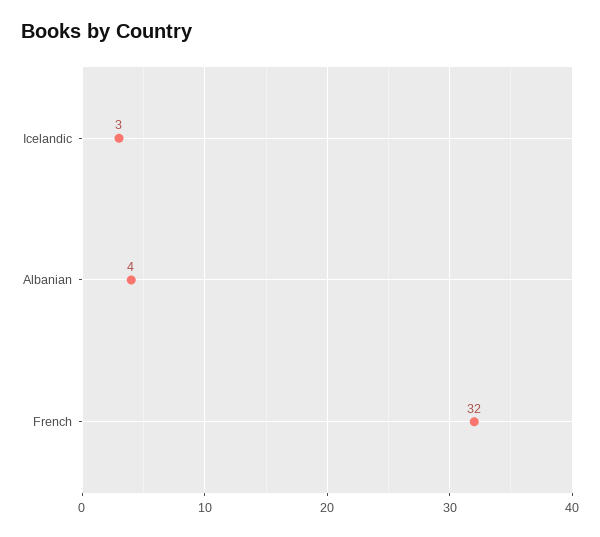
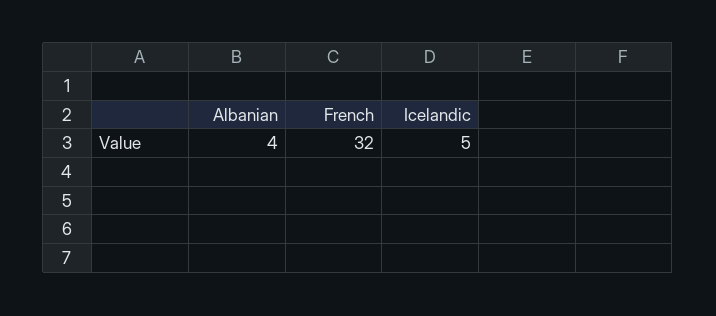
  {
-   "Icelandic": 3,
+   "Icelandic": 5,
    "Albanian": 4,
    "French": 32
  }

